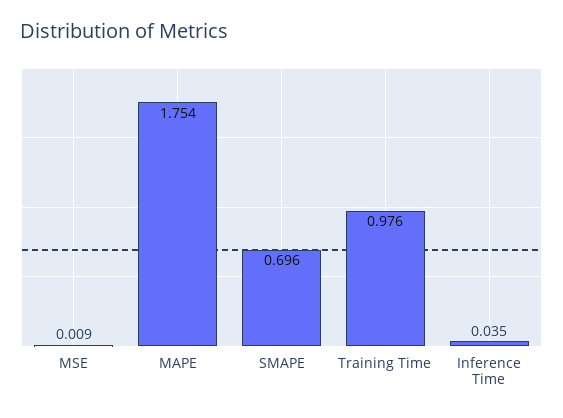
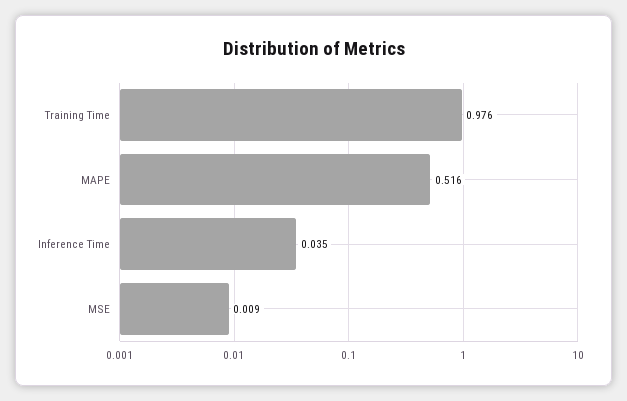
  {
    "MSE": 0.009,
-   "MAPE": 1.754,
+   "MAPE": 0.516,
-   "SMAPE": 0.696,
    "Training Time": 0.976,
    "Inference Time": 0.035
  }

